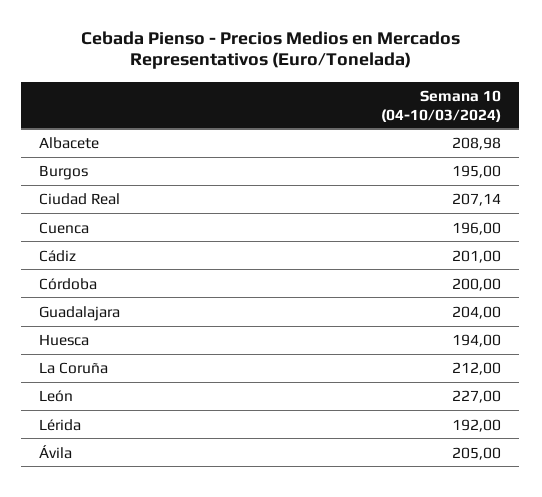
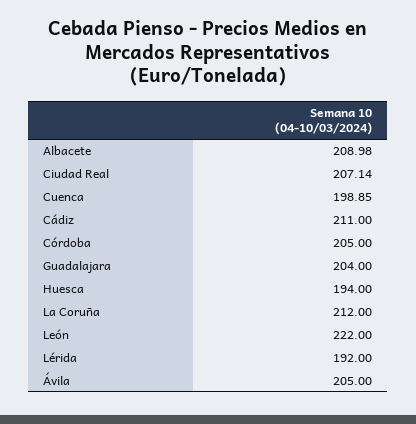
  {
    "Albacete": 208.98,
-   "Burgos": 195,
    "Ciudad Real": 207.14,
-   "Cuenca": 196,
+   "Cuenca": 198.85,
-   "Cádiz": 201,
+   "Cádiz": 211,
-   "Córdoba": 200,
+   "Córdoba": 205,
    "Guadalajara": 204,
    "Huesca": 194,
    "La Coruña": 212,
-   "León": 227,
+   "León": 222,
    "Lérida": 192,
    "Ávila": 205
  }

